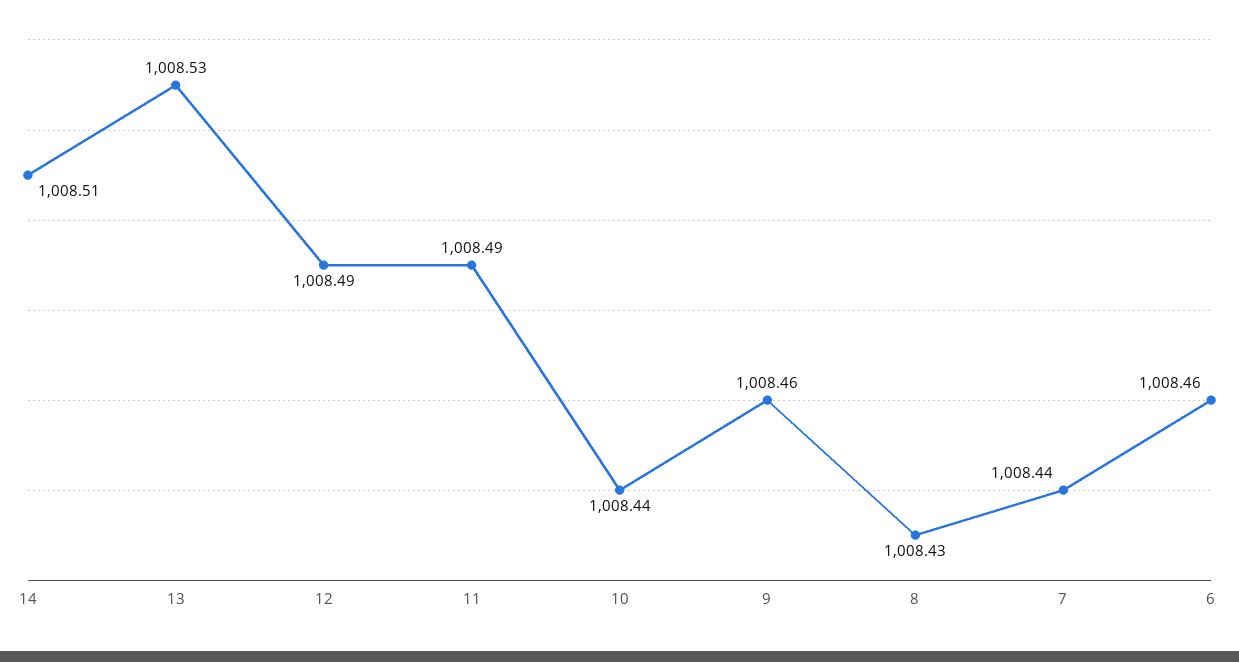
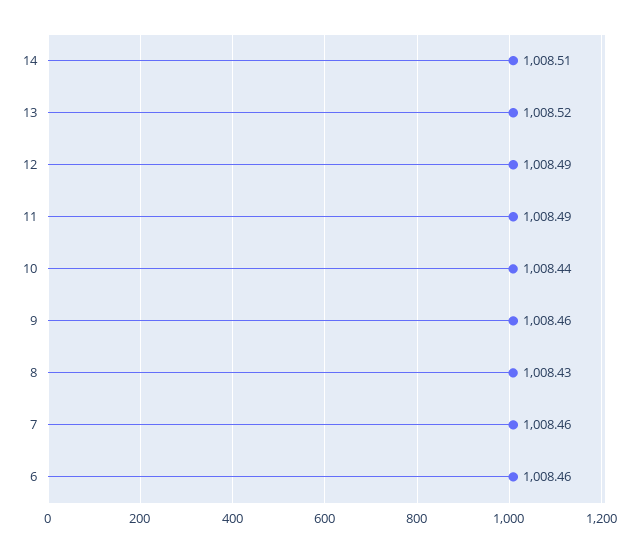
  {
    "14": 1008.51,
-   "13": 1008.53,
+   "13": 1008.52,
    "12": 1008.49,
    "11": 1008.49,
    "10": 1008.44,
    "9": 1008.46,
    "8": 1008.43,
-   "7": 1008.44,
+   "7": 1008.46,
    "6": 1008.46
  }

